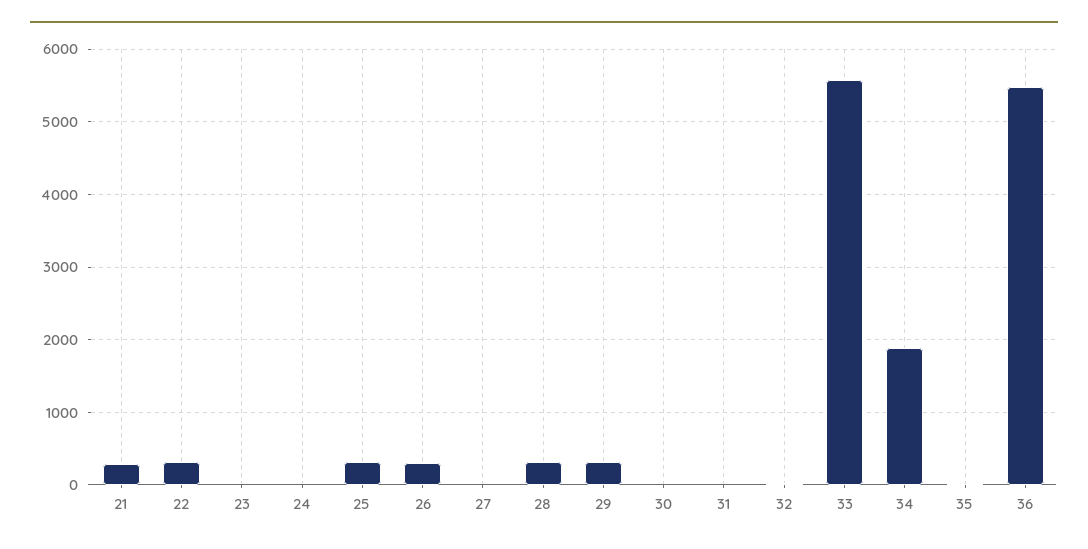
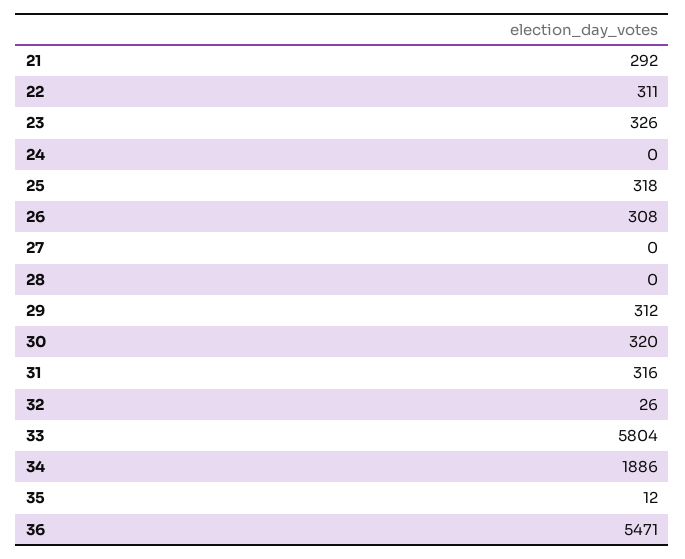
  {
    "21": 292,
    "22": 311,
-   "23": 0,
+   "23": 326,
    "24": 0,
    "25": 318,
    "26": 308,
    "27": 0,
-   "28": 300,
+   "28": 0,
    "29": 312,
-   "30": 0,
+   "30": 320,
-   "31": 0,
+   "31": 316,
    "32": 26,
-   "33": 5600,
+   "33": 5804,
    "34": 1886,
    "35": 12,
    "36": 5471
  }

